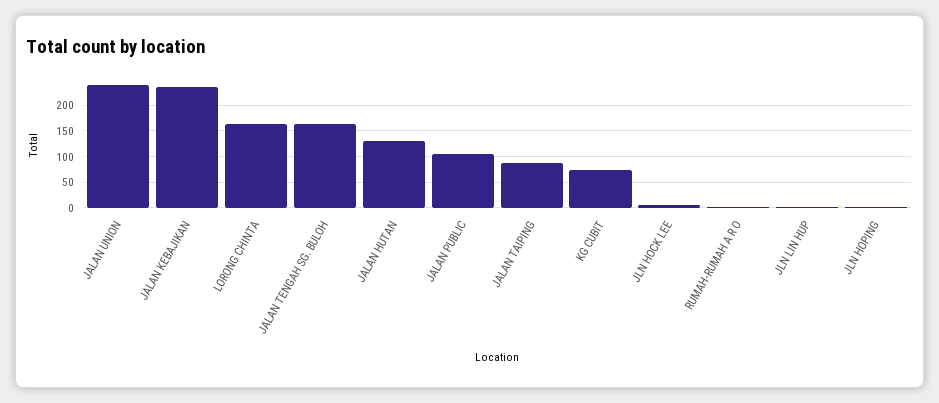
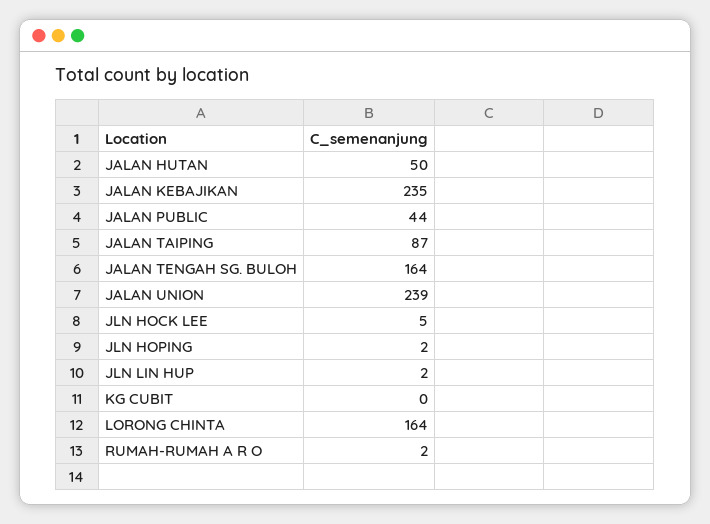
  {
    "JALAN UNION": 239,
    "JALAN KEBAJIKAN": 235,
    "LORONG CHINTA": 164,
    "JALAN TENGAH SG. BULOH": 164,
-   "JALAN HUTAN": 125,
+   "JALAN HUTAN": 50,
-   "JALAN PUBLIC": 100,
+   "JALAN PUBLIC": 44,
    "JALAN TAIPING": 87,
-   "KG CUBIT": 75,
+   "KG CUBIT": 0,
    "JLN HOCK LEE": 5,
    "RUMAH-RUMAH A R O": 2,
    "JLN LIN HUP": 2,
    "JLN HOPING": 2
  }

